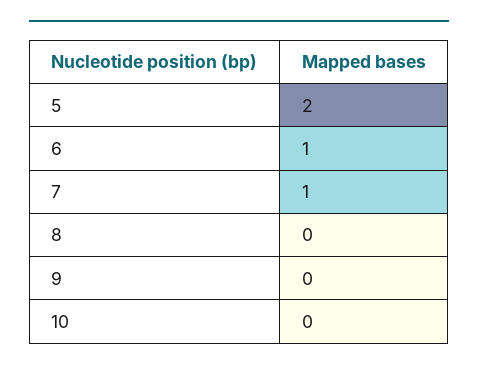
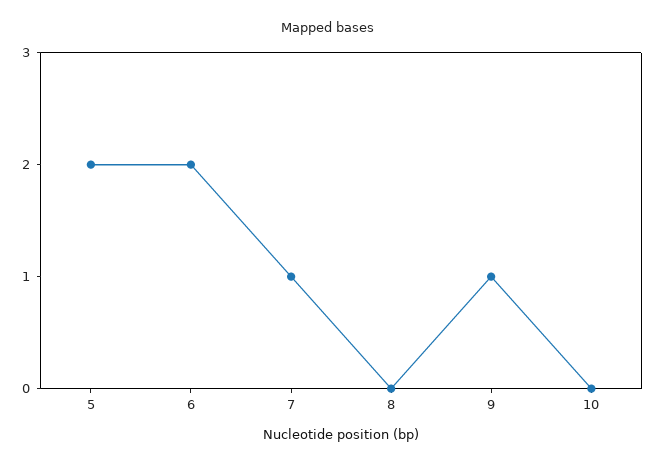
  {
    "5": 2,
-   "6": 1,
+   "6": 2,
    "7": 1,
    "8": 0,
-   "9": 0,
+   "9": 1,
    "10": 0
  }

